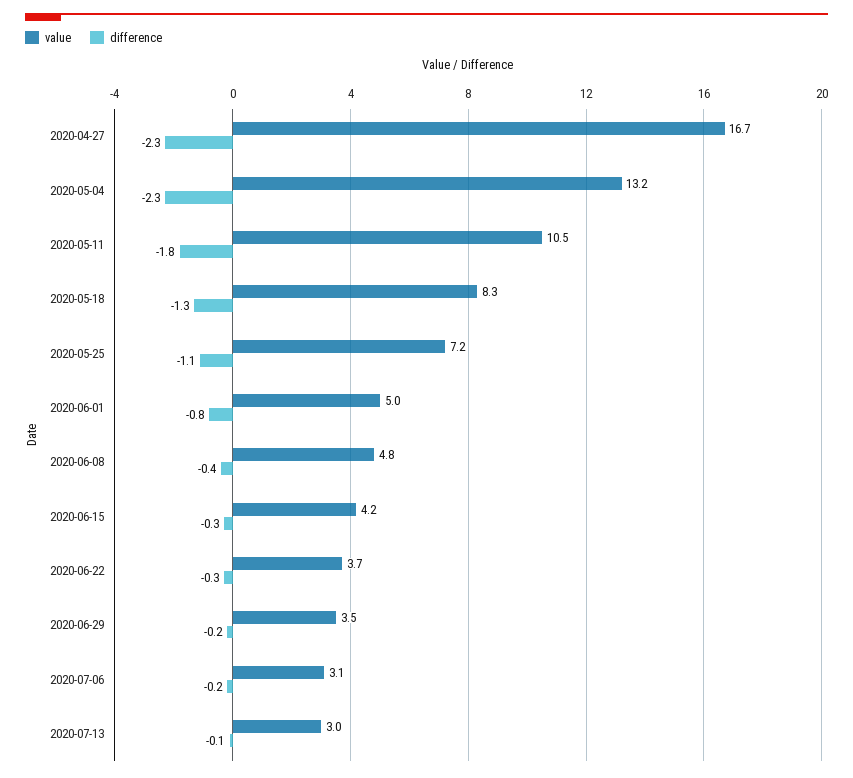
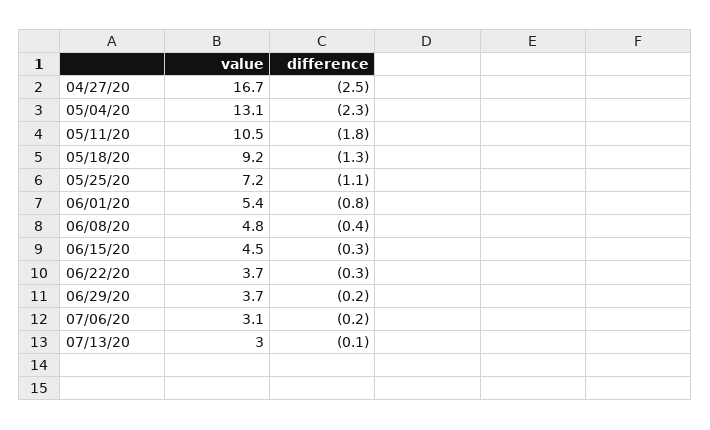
  {
    "value": {
      "2020-04-27": 16.7,
-     "2020-05-04": 13.2,
+     "2020-05-04": 13.1,
      "2020-05-11": 10.5,
-     "2020-05-18": 8.3,
+     "2020-05-18": 9.2,
      "2020-05-25": 7.2,
-     "2020-06-01": 5,
+     "2020-06-01": 5.4,
      "2020-06-08": 4.8,
-     "2020-06-15": 4.2,
+     "2020-06-15": 4.5,
      "2020-06-22": 3.7,
-     "2020-06-29": 3.5,
+     "2020-06-29": 3.7,
      "2020-07-06": 3.1,
      "2020-07-13": 3
    },
    "difference": {
-     "2020-04-27": -2.3,
+     "2020-04-27": -2.5,
      "2020-05-04": -2.3,
      "2020-05-11": -1.8,
      "2020-05-18": -1.3,
      "2020-05-25": -1.1,
      "2020-06-01": -0.8,
      "2020-06-08": -0.4,
      "2020-06-15": -0.3,
      "2020-06-22": -0.3,
      "2020-06-29": -0.2,
      "2020-07-06": -0.2,
      "2020-07-13": -0.1
    }
  }

